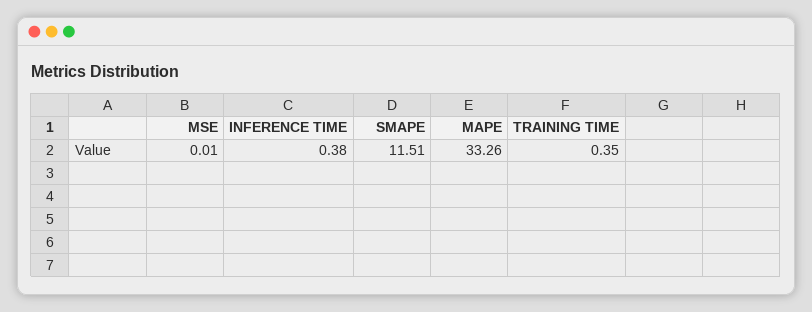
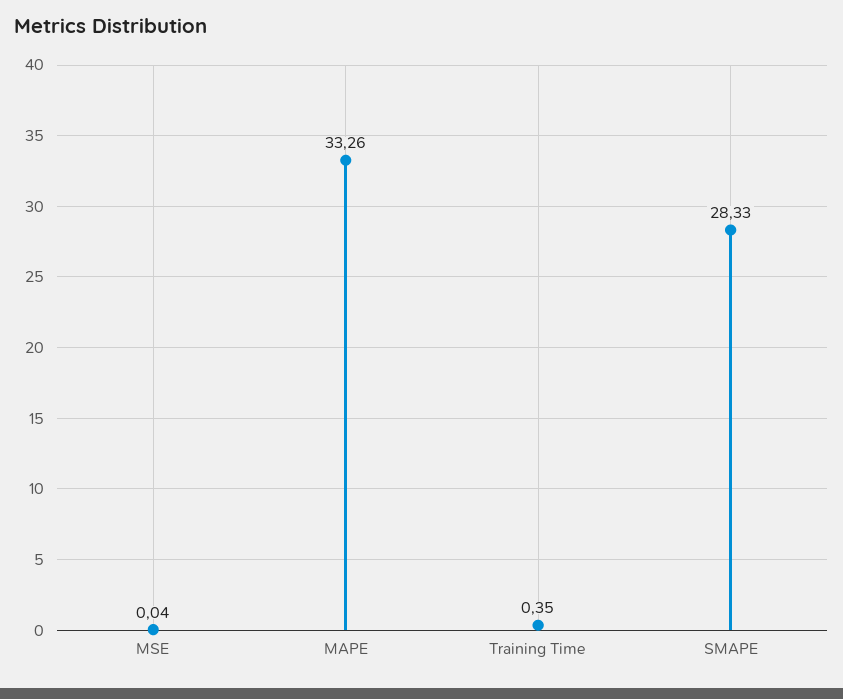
  {
-   "MSE": 0.01,
+   "MSE": 0.04,
-   "INFERENCE TIME": 0.38,
-   "SMAPE": 11.51,
+   "SMAPE": 28.33,
    "MAPE": 33.26,
    "TRAINING TIME": 0.35
  }

